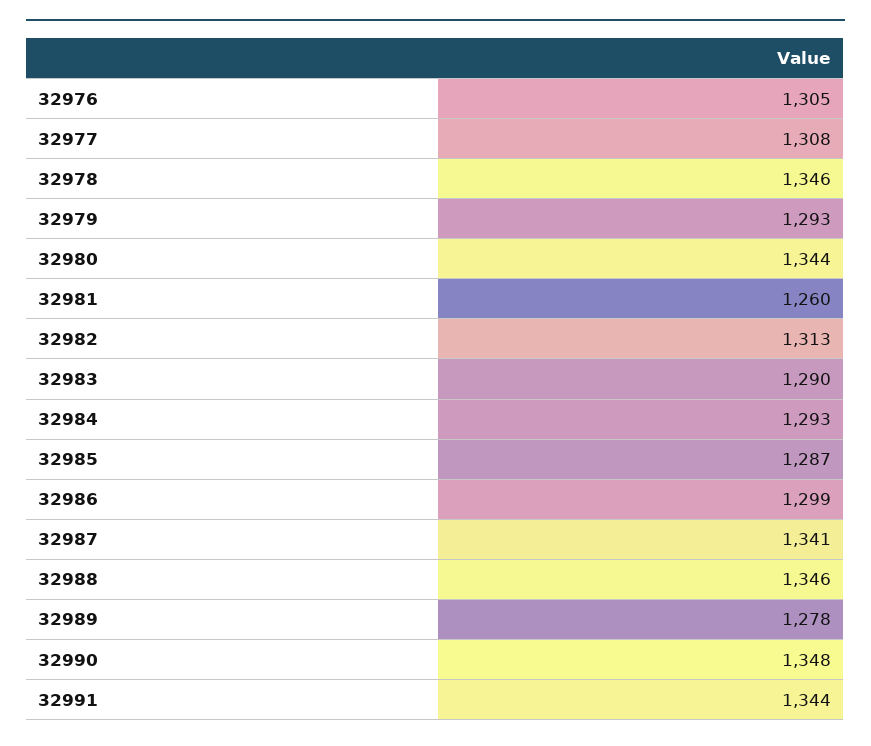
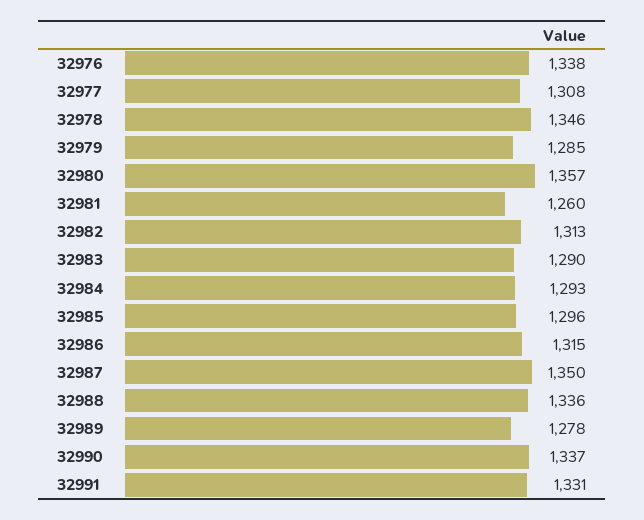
  {
-   "32976": 1305,
+   "32976": 1338,
    "32977": 1308,
    "32978": 1346,
-   "32979": 1293,
+   "32979": 1285,
-   "32980": 1344,
+   "32980": 1357,
    "32981": 1260,
    "32982": 1313,
    "32983": 1290,
    "32984": 1293,
-   "32985": 1287,
+   "32985": 1296,
-   "32986": 1299,
+   "32986": 1315,
-   "32987": 1341,
+   "32987": 1350,
-   "32988": 1346,
+   "32988": 1336,
    "32989": 1278,
-   "32990": 1348,
+   "32990": 1337,
-   "32991": 1344
+   "32991": 1331
  }

